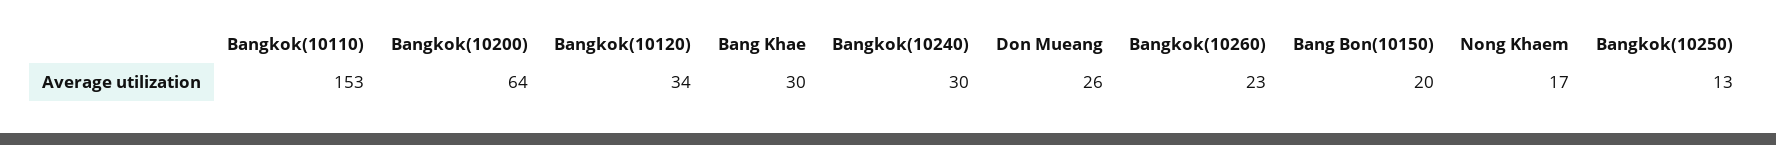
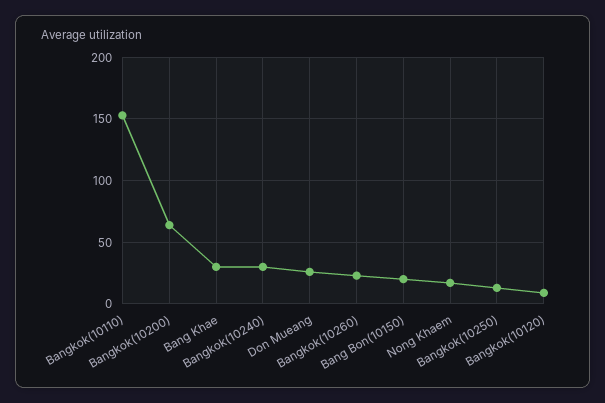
  {
    "Bangkok(10110)": 153,
    "Bangkok(10200)": 64,
-   "Bangkok(10120)": 34,
+   "Bangkok(10120)": 10,
    "Bang Khae": 30,
    "Bangkok(10240)": 30,
    "Don Mueang": 26,
    "Bangkok(10260)": 23,
    "Bang Bon(10150)": 20,
    "Nong Khaem": 17,
    "Bangkok(10250)": 13
  }

